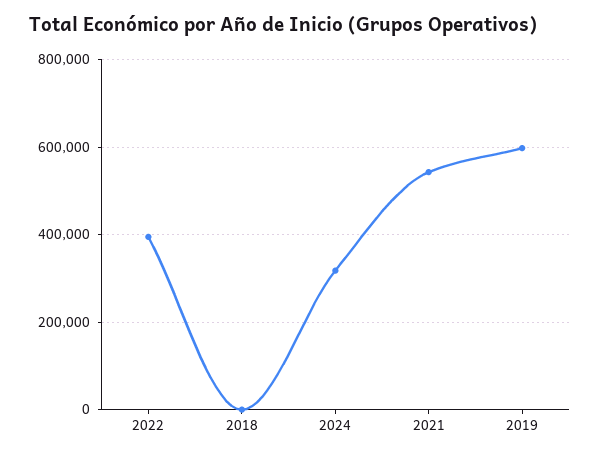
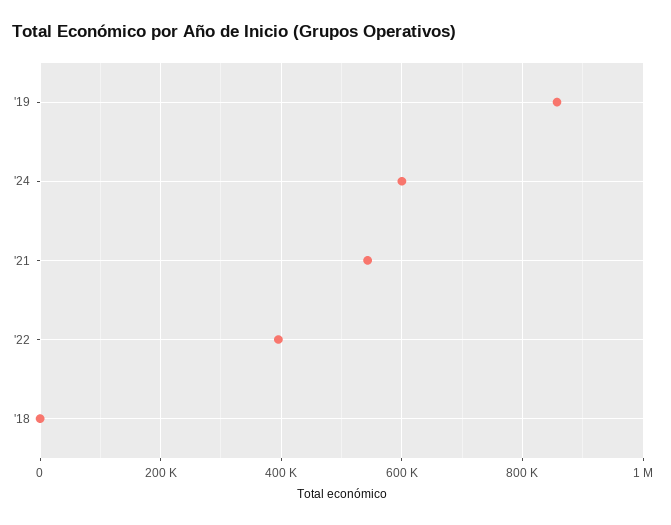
  {
    "2022": 400000,
    "2018": 0,
-   "2024": 320000,
+   "2024": 600000,
    "2021": 540000,
-   "2019": 600000
+   "2019": 860000
  }

